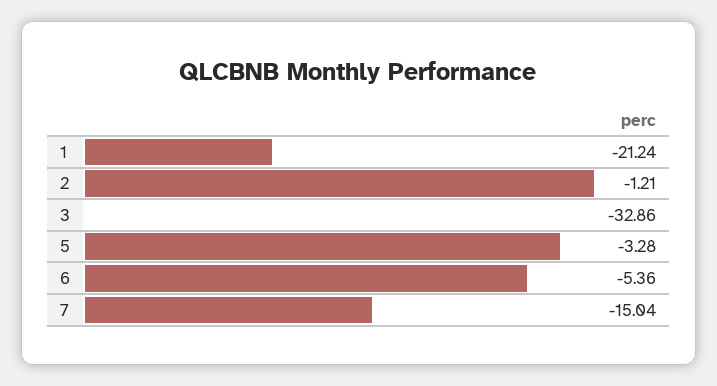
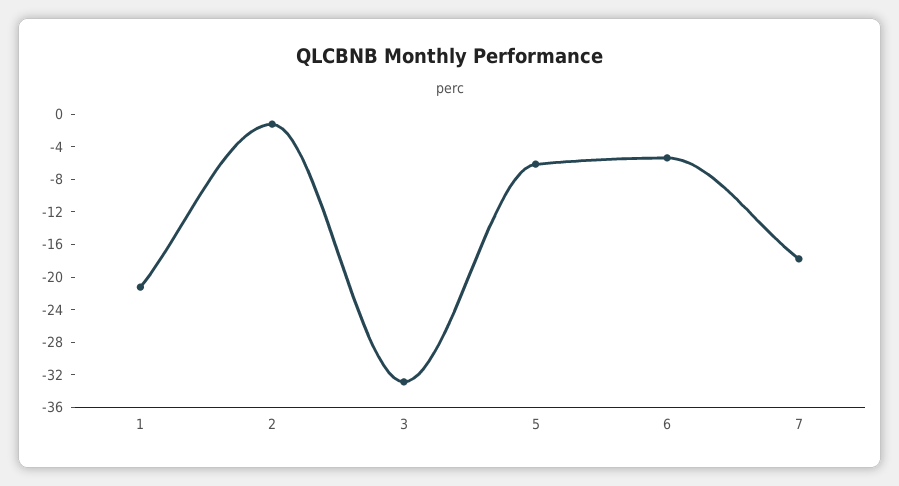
  {
    "1": -21.24,
    "2": -1.21,
    "3": -32.86,
-   "5": -3.28,
+   "5": -6,
    "6": -5.36,
-   "7": -15.04
+   "7": -18
  }

